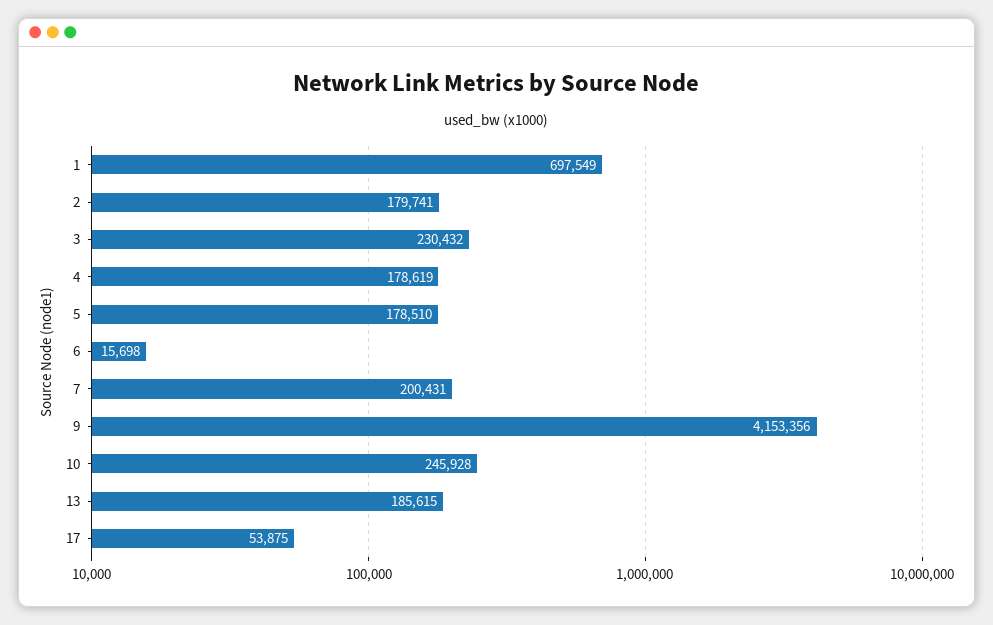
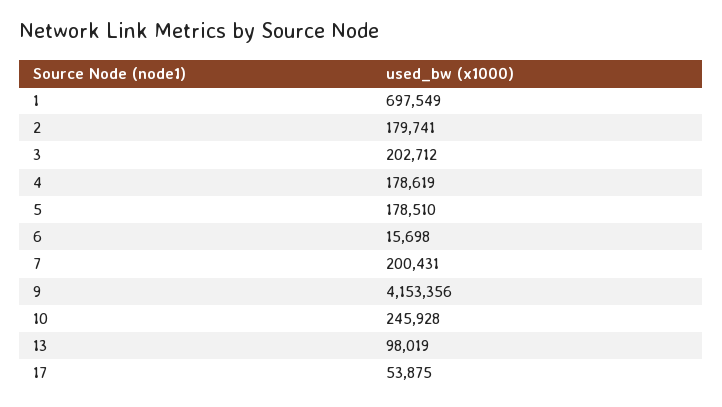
  {
    "1": 697549,
    "2": 179741,
-   "3": 230432,
+   "3": 202712,
    "4": 178619,
    "5": 178510,
    "6": 15698,
    "7": 200431,
    "9": 4153356,
    "10": 245928,
-   "13": 185615,
+   "13": 98019,
    "17": 53875
  }

